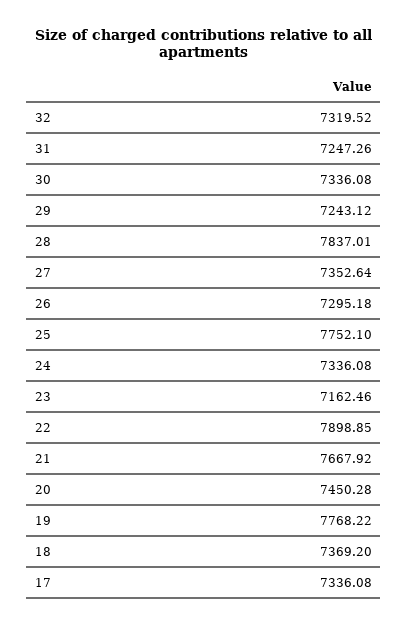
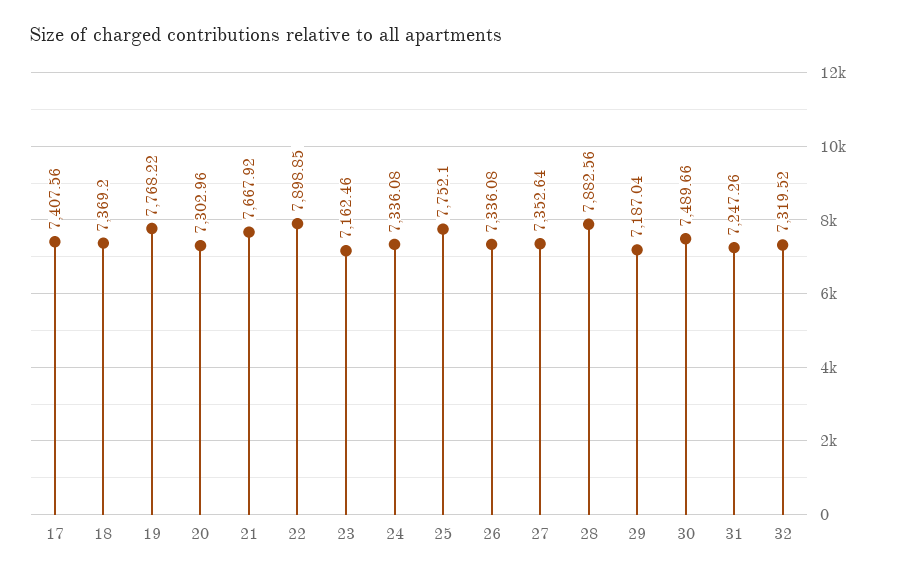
  {
    "32": 7319.52,
    "31": 7247.26,
-   "30": 7336.08,
+   "30": 7489.66,
-   "29": 7243.12,
+   "29": 7187.04,
-   "28": 7837.01,
+   "28": 7882.56,
    "27": 7352.64,
-   "26": 7295.18,
+   "26": 7336.08,
    "25": 7752.1,
    "24": 7336.08,
    "23": 7162.46,
    "22": 7898.85,
    "21": 7667.92,
-   "20": 7450.28,
+   "20": 7302.96,
    "19": 7768.22,
    "18": 7369.2,
-   "17": 7336.08
+   "17": 7407.56
  }

